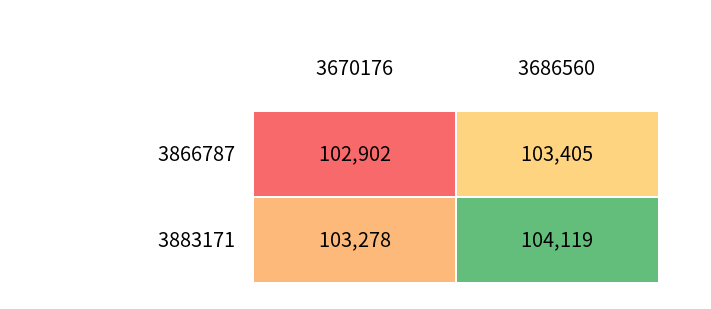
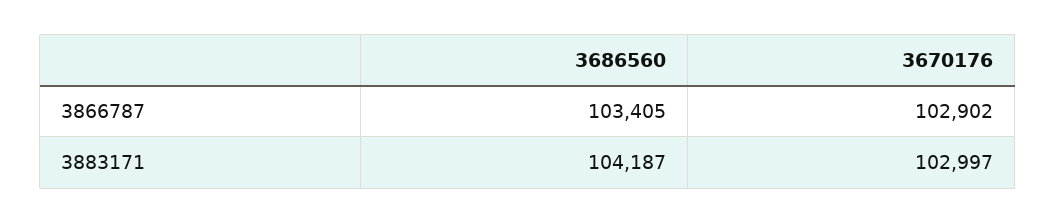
  {
    "3670176": {
      "3866787": 102902,
-     "3883171": 103278
+     "3883171": 102997
    },
    "3686560": {
      "3866787": 103405,
-     "3883171": 104119
+     "3883171": 104187
    }
  }

